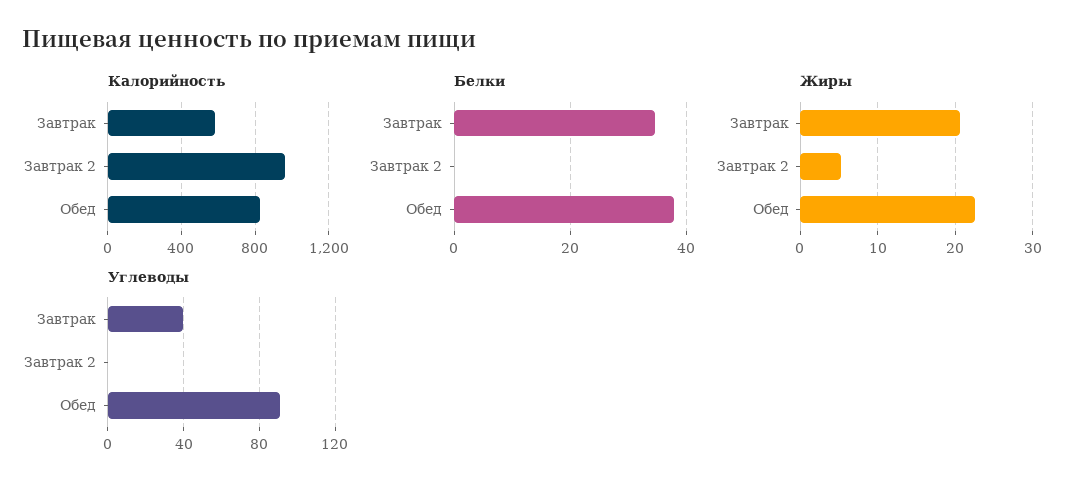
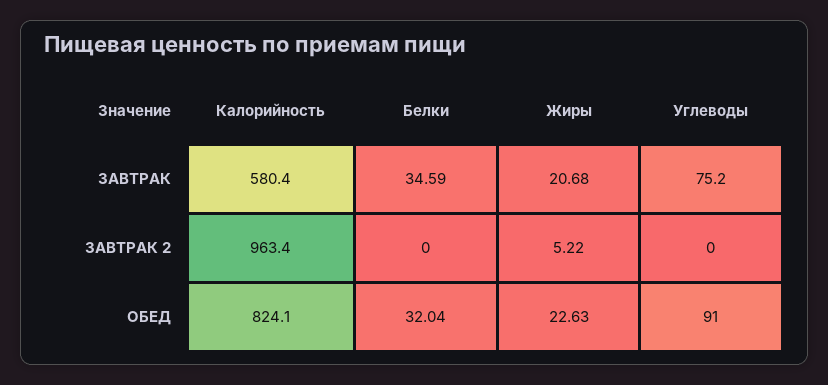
  {
    "Калорийность": {
      "Завтрак": 580.4,
      "Завтрак 2": 963.4,
      "Обед": 824.1
    },
    "Белки": {
      "Завтрак": 34.59,
      "Завтрак 2": 0,
-     "Обед": 38
+     "Обед": 32.04
    },
    "Жиры": {
      "Завтрак": 20.68,
      "Завтрак 2": 5.22,
      "Обед": 22.63
    },
    "Углеводы": {
-     "Завтрак": 40,
+     "Завтрак": 75.2,
      "Завтрак 2": 0,
      "Обед": 91
    }
  }

